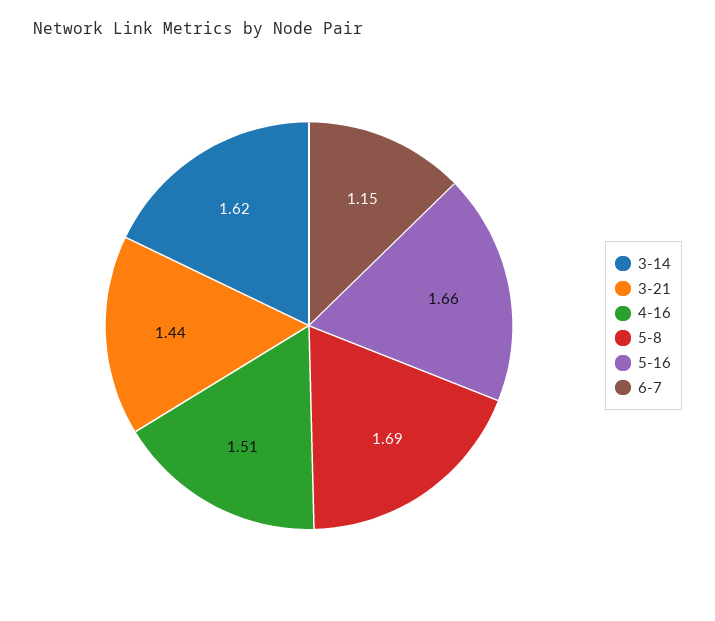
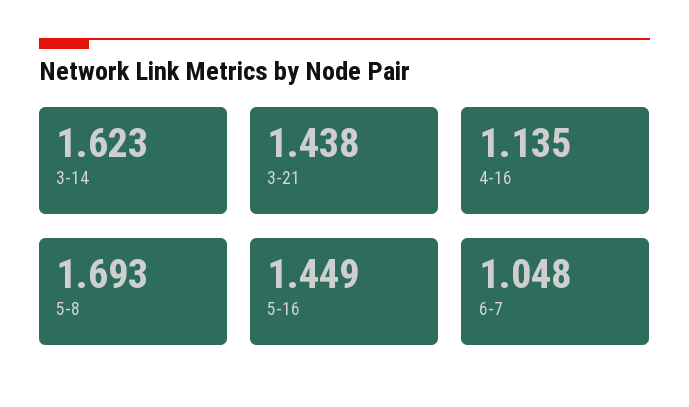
  {
    "3-14": 1.623,
    "3-21": 1.438,
-   "4-16": 1.51,
+   "4-16": 1.135,
    "5-8": 1.693,
-   "5-16": 1.66,
+   "5-16": 1.449,
-   "6-7": 1.15
+   "6-7": 1.048
  }

